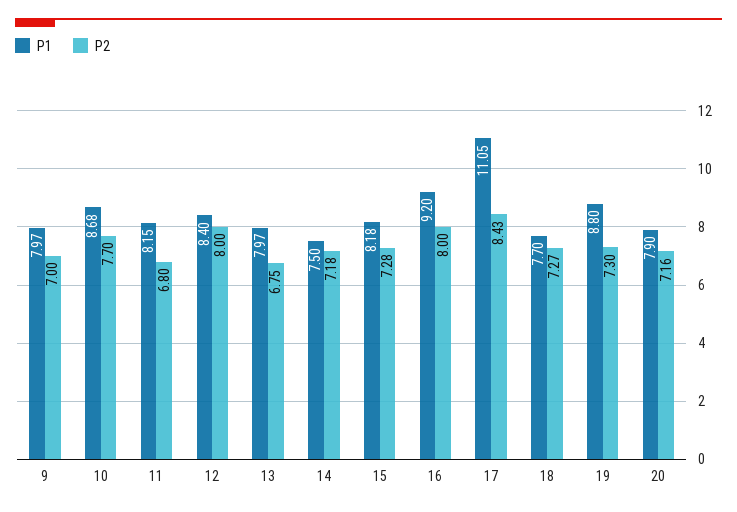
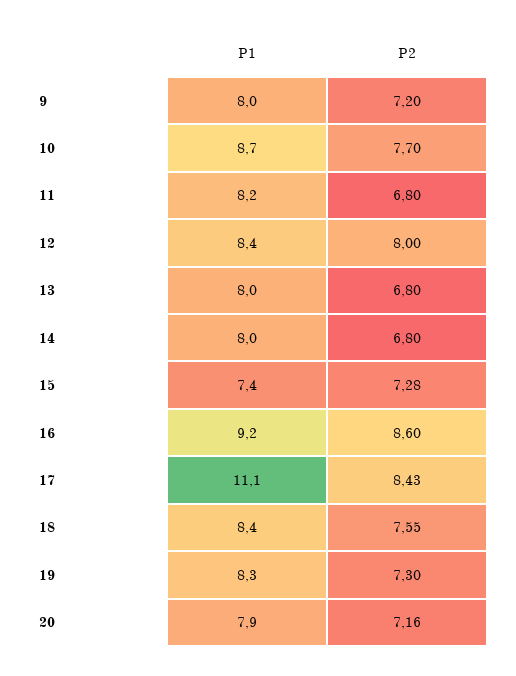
  {
    "P1": {
      "9": 7.97,
      "10": 8.68,
      "11": 8.15,
      "12": 8.4,
      "13": 7.97,
-     "14": 7.5,
+     "14": 8,
-     "15": 8.18,
+     "15": 7.4,
      "16": 9.2,
      "17": 11.05,
-     "18": 7.7,
+     "18": 8.4,
-     "19": 8.8,
+     "19": 8.3,
      "20": 7.9
    },
    "P2": {
-     "9": 7,
+     "9": 7.2,
      "10": 7.7,
      "11": 6.8,
      "12": 8,
-     "13": 6.75,
+     "13": 6.8,
-     "14": 7.18,
+     "14": 6.8,
      "15": 7.28,
-     "16": 8,
+     "16": 8.6,
      "17": 8.43,
-     "18": 7.27,
+     "18": 7.55,
      "19": 7.3,
      "20": 7.16
    }
  }

